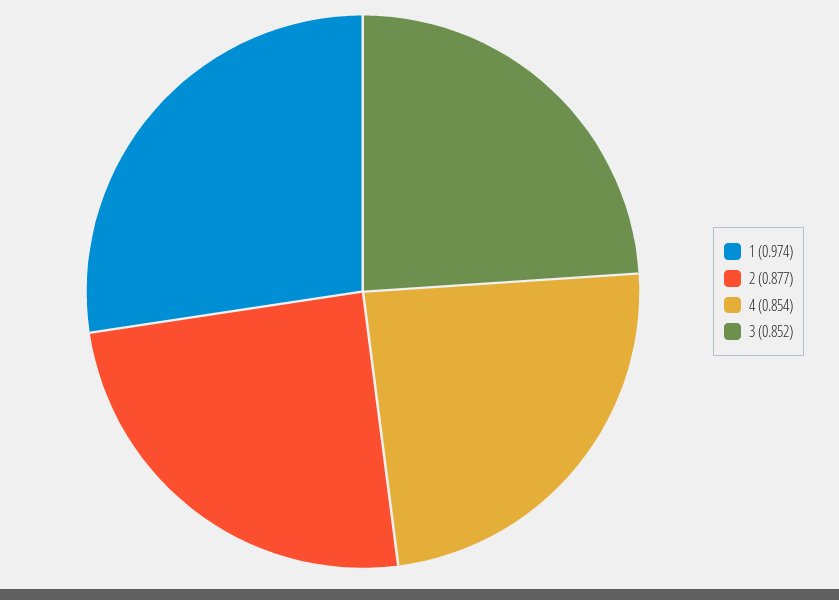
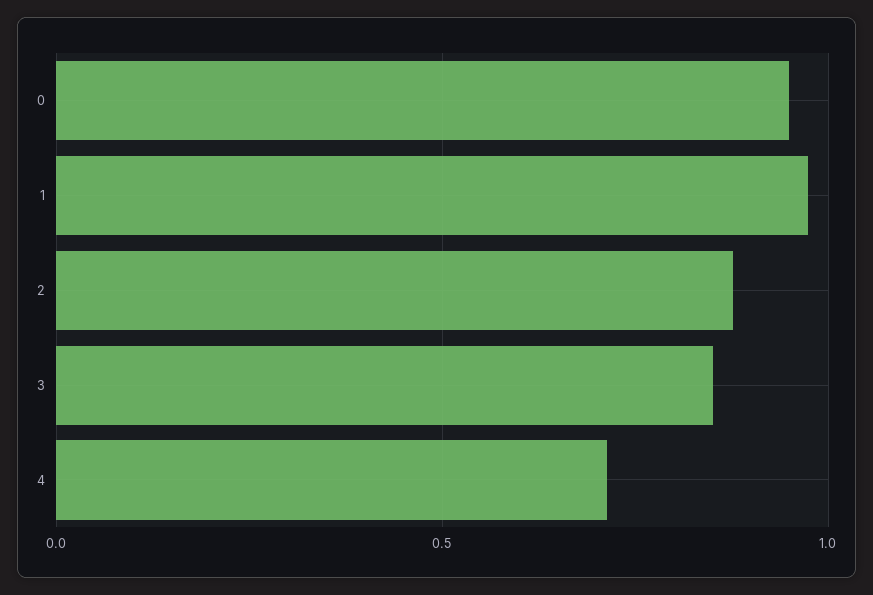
  {
    "1": 0.974,
    "2": 0.877,
-   "4": 0.854,
+   "4": 0.7,
-   "3": 0.852
+   "3": 0.852,
+   "0": 0.95
  }

